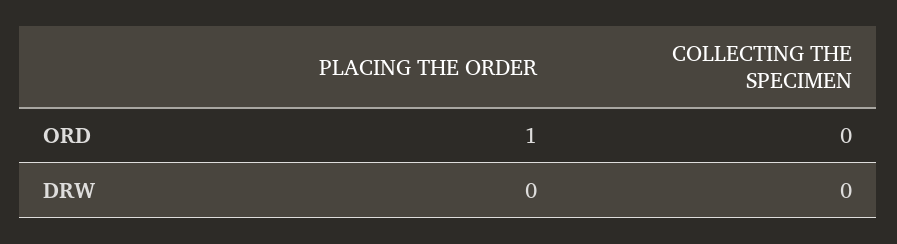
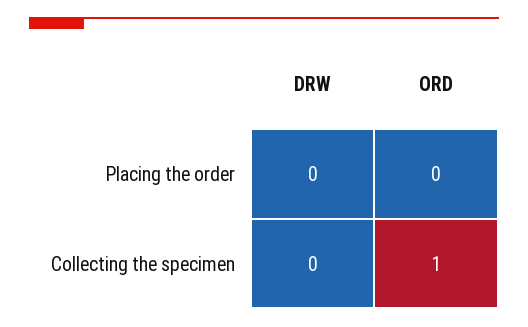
  {
    "PLACING THE ORDER": {
-     "ORD": 1,
+     "ORD": 0,
      "DRW": 0
    },
    "COLLECTING THE SPECIMEN": {
-     "ORD": 0,
+     "ORD": 1,
      "DRW": 0
    }
  }

